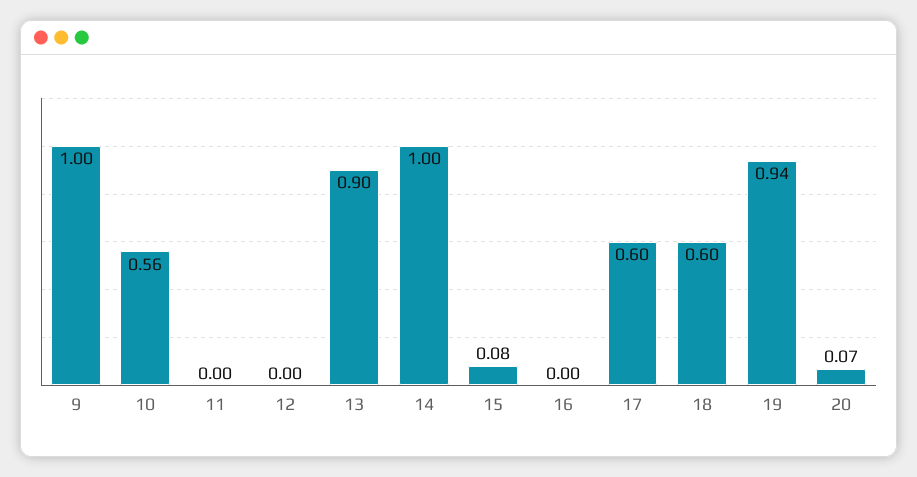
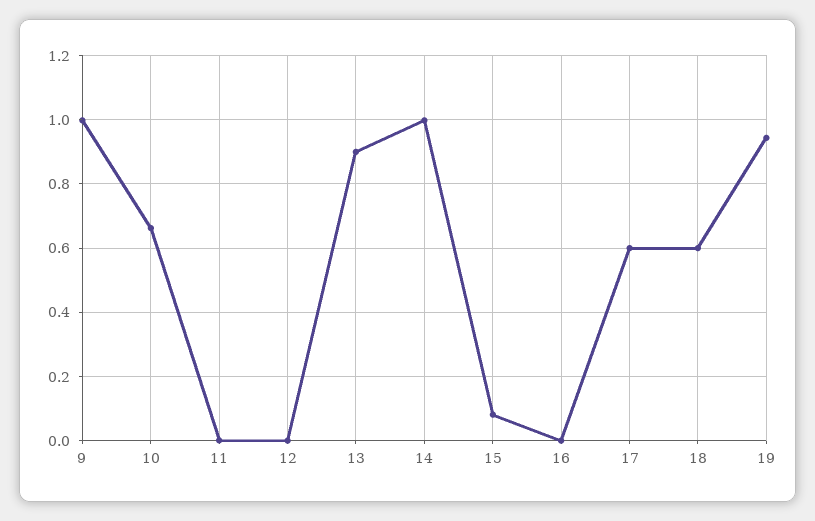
  {
    "9": 1,
-   "10": 0.56,
+   "10": 0.66,
    "11": 0,
    "12": 0,
    "13": 0.9,
    "14": 1,
    "15": 0.08,
    "16": 0,
    "17": 0.6,
    "18": 0.6,
-   "19": 0.94,
+   "19": 0.94
-   "20": 0.07
  }

